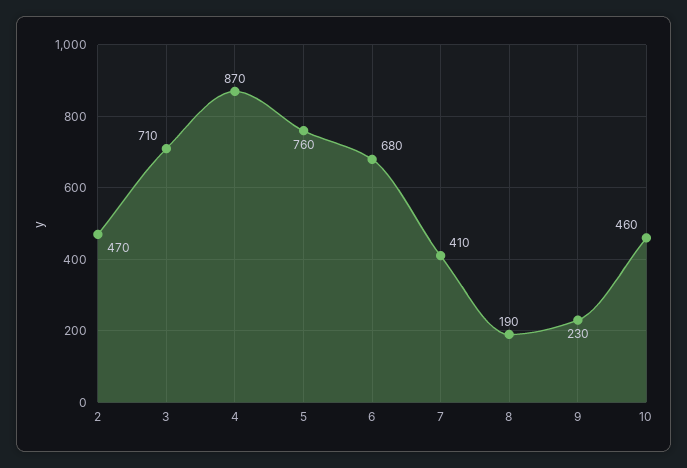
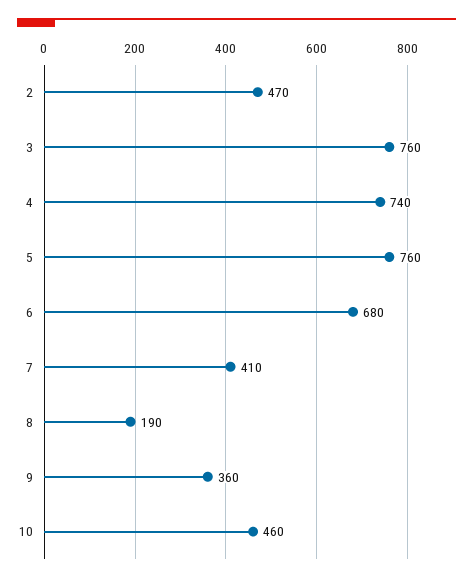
  {
    "2": 470,
-   "3": 710,
+   "3": 760,
-   "4": 870,
+   "4": 740,
    "5": 760,
    "6": 680,
    "7": 410,
    "8": 190,
-   "9": 230,
+   "9": 360,
    "10": 460
  }

